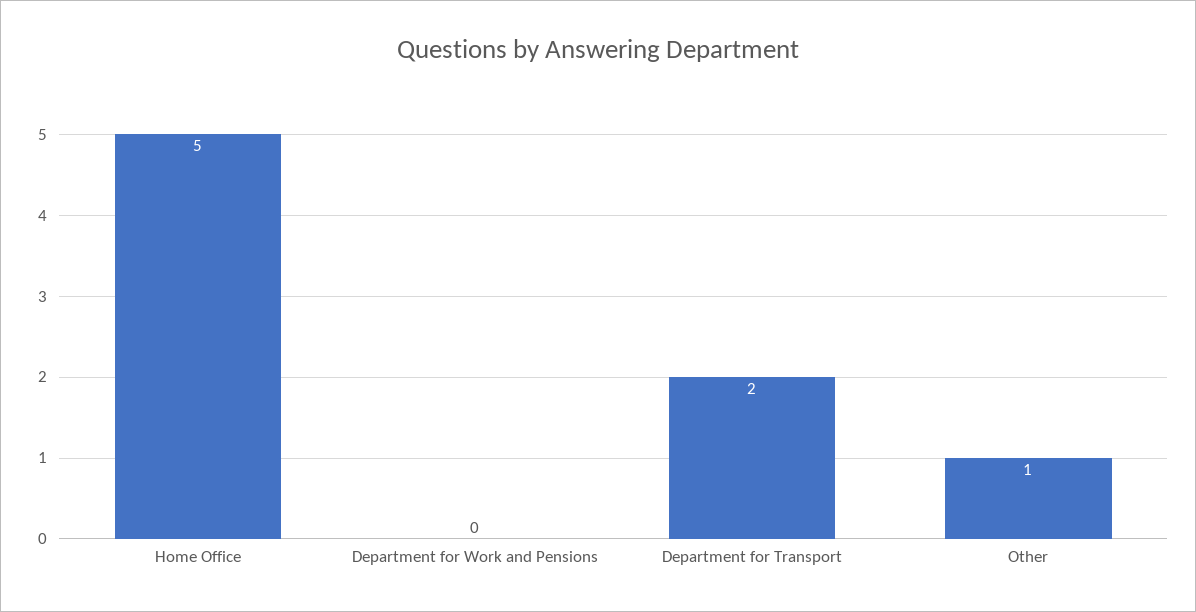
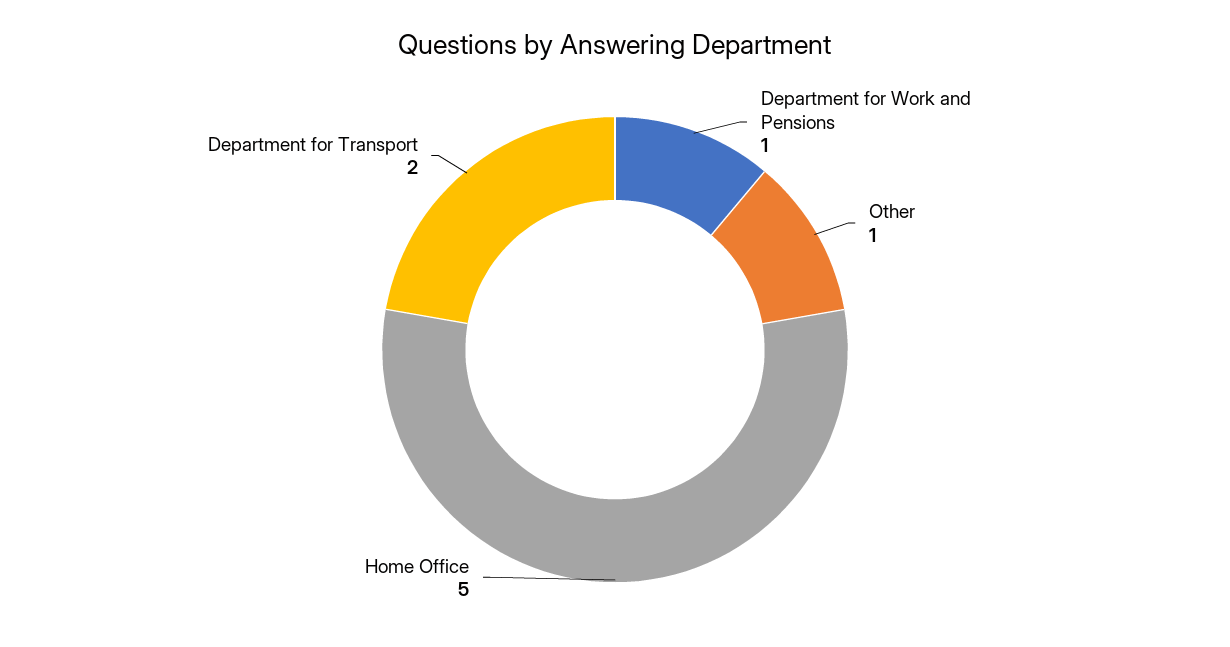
  {
    "Home Office": 5,
-   "Department for Work and Pensions": 0,
+   "Department for Work and Pensions": 1,
    "Department for Transport": 2,
    "Other": 1
  }

